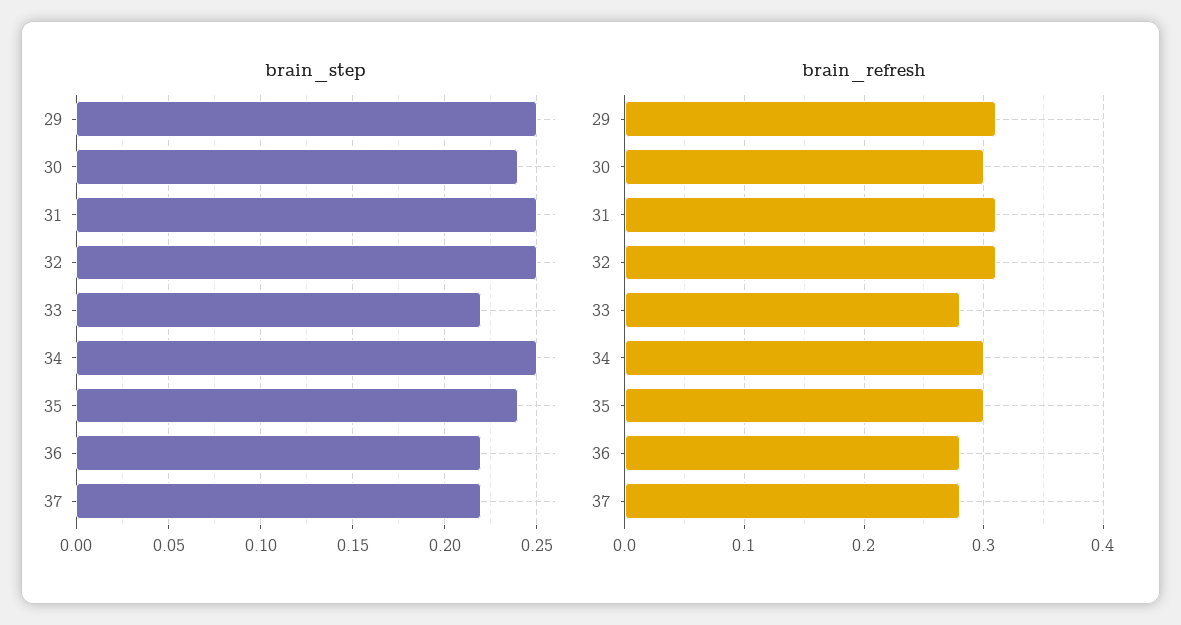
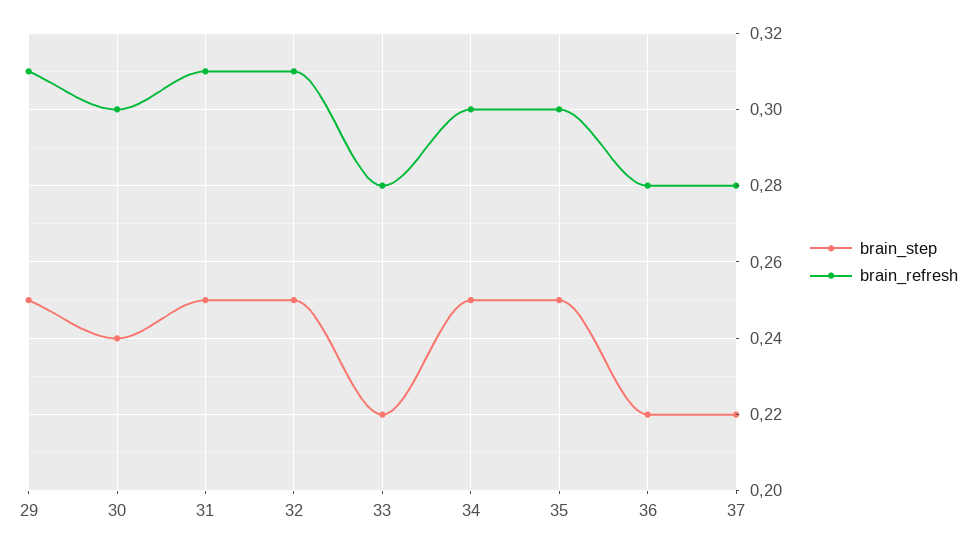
  {
    "brain_step": {
      "29": 0.25,
      "30": 0.24,
      "31": 0.25,
      "32": 0.25,
      "33": 0.22,
      "34": 0.25,
-     "35": 0.24,
+     "35": 0.25,
      "36": 0.22,
      "37": 0.22
    },
    "brain_refresh": {
      "29": 0.31,
      "30": 0.3,
      "31": 0.31,
      "32": 0.31,
      "33": 0.28,
      "34": 0.3,
      "35": 0.3,
      "36": 0.28,
      "37": 0.28
    }
  }

